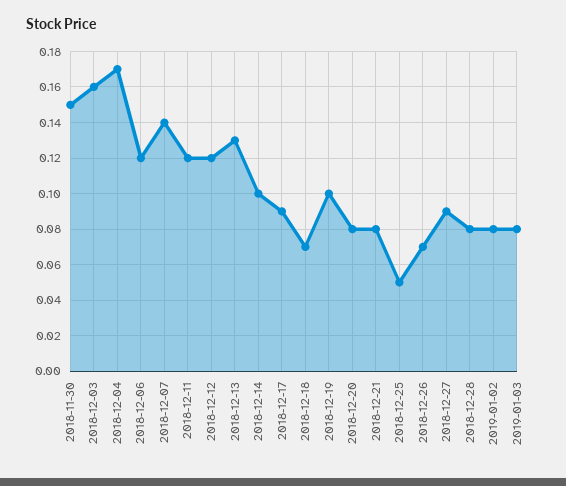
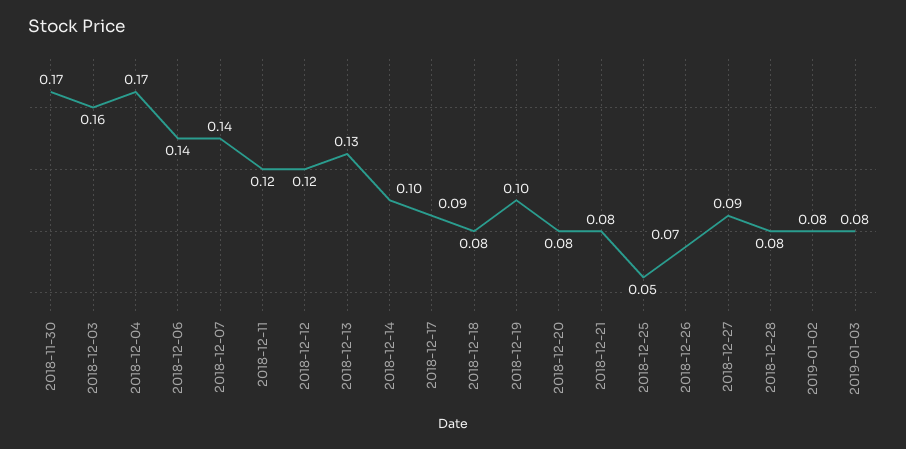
  {
-   "2018-11-30": 0.15,
+   "2018-11-30": 0.17,
    "2018-12-03": 0.16,
    "2018-12-04": 0.17,
-   "2018-12-06": 0.12,
+   "2018-12-06": 0.14,
    "2018-12-07": 0.14,
    "2018-12-11": 0.12,
    "2018-12-12": 0.12,
    "2018-12-13": 0.13,
    "2018-12-14": 0.1,
    "2018-12-17": 0.09,
-   "2018-12-18": 0.07,
+   "2018-12-18": 0.08,
    "2018-12-19": 0.1,
    "2018-12-20": 0.08,
    "2018-12-21": 0.08,
    "2018-12-25": 0.05,
    "2018-12-26": 0.07,
    "2018-12-27": 0.09,
    "2018-12-28": 0.08,
    "2019-01-02": 0.08,
    "2019-01-03": 0.08
  }

